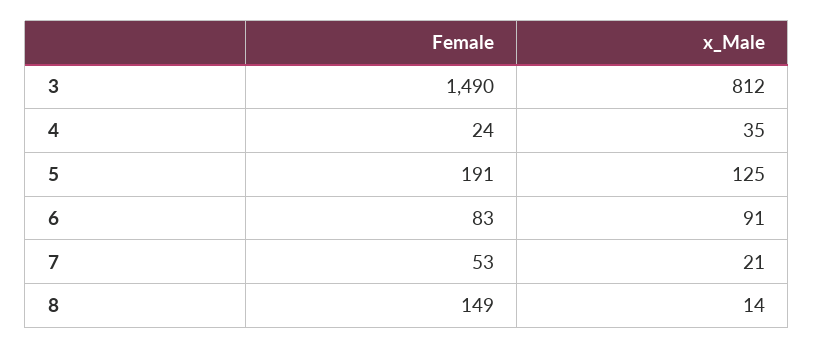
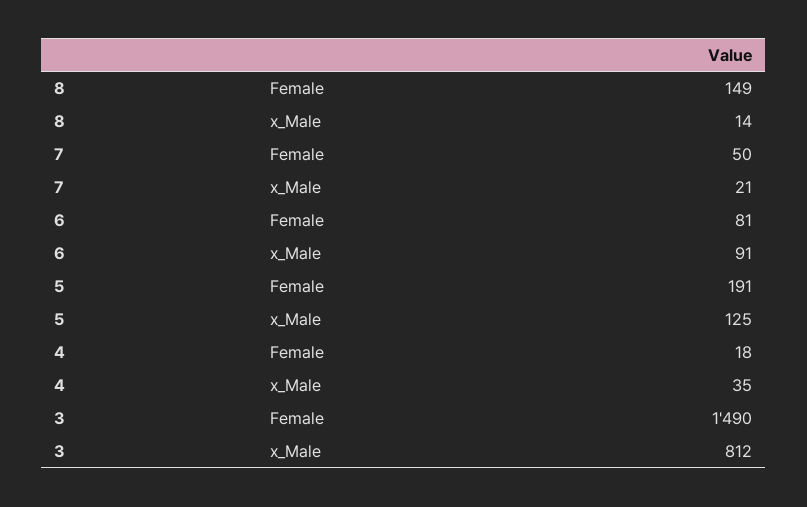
  {
    "Female": {
      "3": 1490,
-     "4": 24,
+     "4": 18,
      "5": 191,
-     "6": 83,
+     "6": 81,
-     "7": 53,
+     "7": 50,
      "8": 149
    },
    "x_Male": {
      "3": 812,
      "4": 35,
      "5": 125,
      "6": 91,
      "7": 21,
      "8": 14
    }
  }

